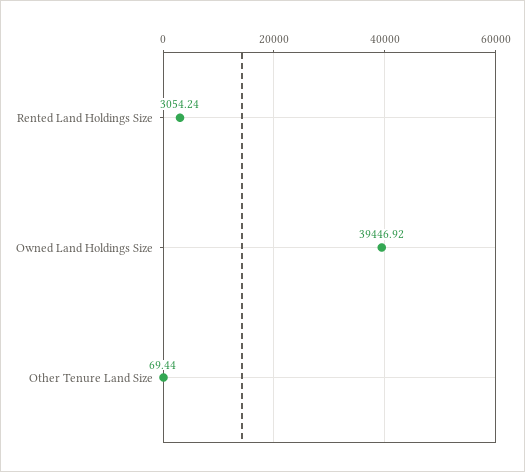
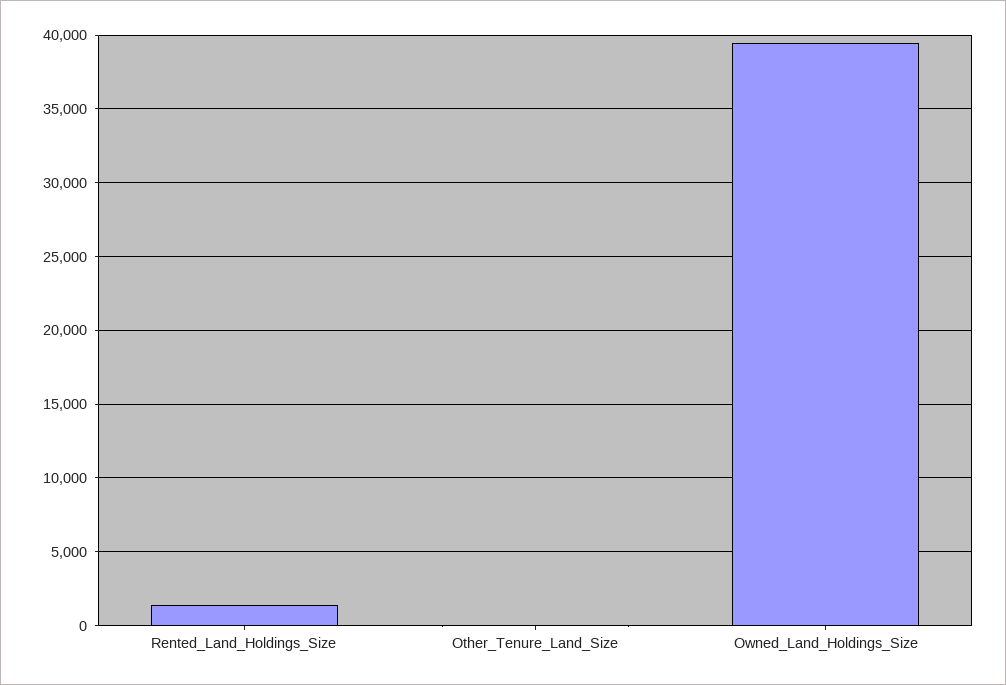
  {
-   "Rented Land Holdings Size": 3054.24,
+   "Rented Land Holdings Size": 1500,
    "Owned Land Holdings Size": 39446.92,
    "Other Tenure Land Size": 69.44
  }

